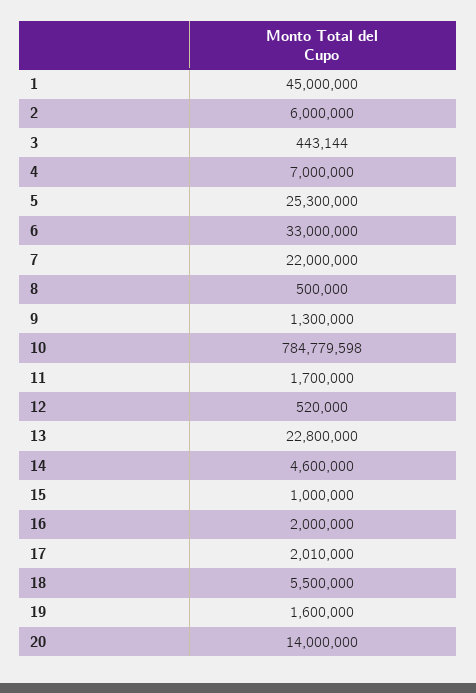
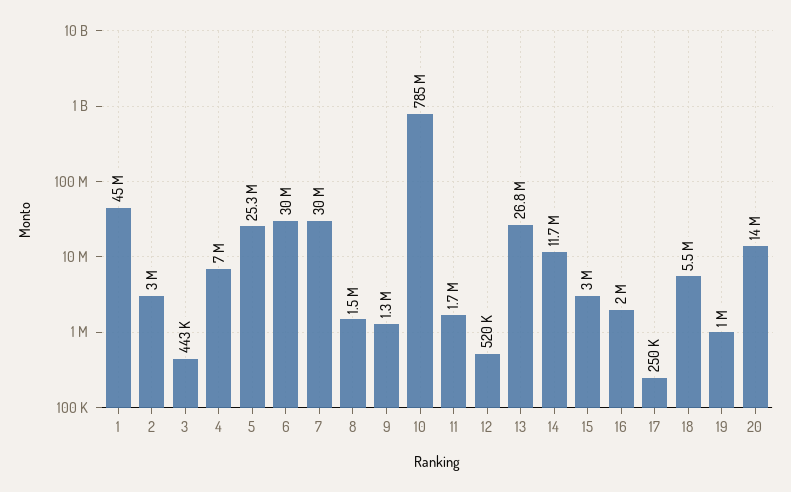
  {
    "1": 45000000,
-   "2": 6000000,
+   "2": 3000000,
    "3": 443144,
    "4": 7000000,
    "5": 25300000,
-   "6": 33000000,
+   "6": 30000000,
-   "7": 22000000,
+   "7": 30000000,
-   "8": 500000,
+   "8": 1500000,
    "9": 1300000,
    "10": 784779598,
    "11": 1700000,
    "12": 520000,
-   "13": 22800000,
+   "13": 26800000,
-   "14": 4600000,
+   "14": 11700000,
-   "15": 1000000,
+   "15": 3000000,
    "16": 2000000,
-   "17": 2010000,
+   "17": 250000,
    "18": 5500000,
-   "19": 1600000,
+   "19": 1000000,
    "20": 14000000
  }

